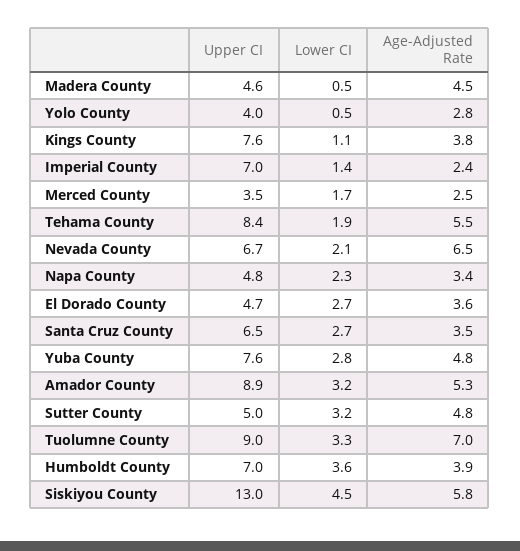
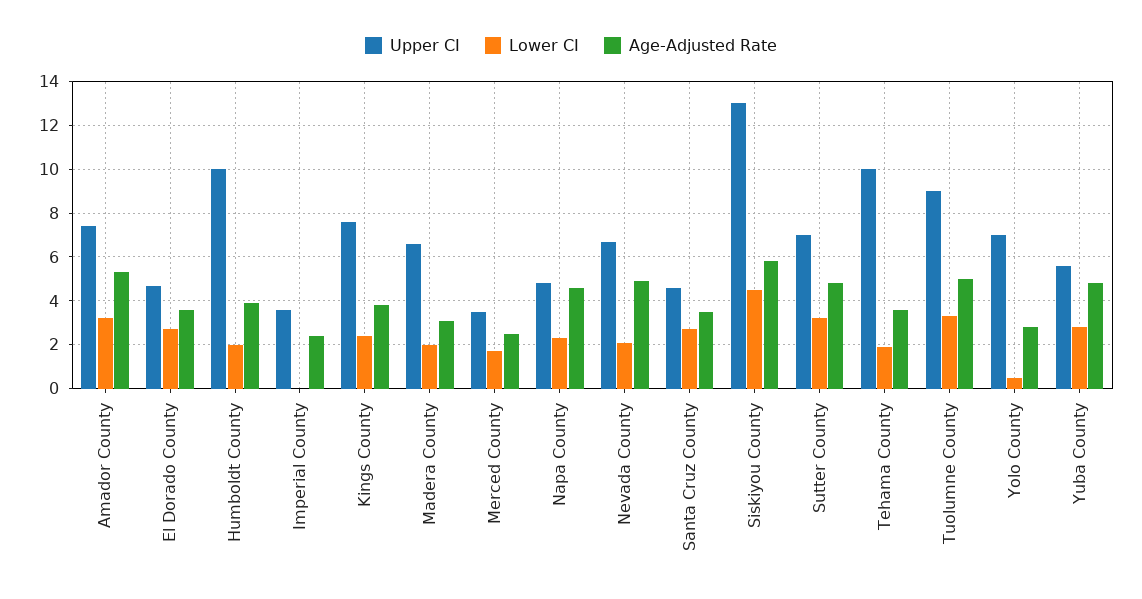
  {
    "Upper CI": {
-     "Madera County": 4.6,
+     "Madera County": 6.5,
-     "Yolo County": 4,
+     "Yolo County": 7,
      "Kings County": 7.6,
-     "Imperial County": 7,
+     "Imperial County": 3.5,
      "Merced County": 3.5,
-     "Tehama County": 8.4,
+     "Tehama County": 10,
      "Nevada County": 6.7,
      "Napa County": 4.8,
      "El Dorado County": 4.7,
-     "Santa Cruz County": 6.5,
+     "Santa Cruz County": 4.5,
-     "Yuba County": 7.6,
+     "Yuba County": 5.5,
-     "Amador County": 8.9,
+     "Amador County": 7.5,
-     "Sutter County": 5,
+     "Sutter County": 7,
      "Tuolumne County": 9,
-     "Humboldt County": 7,
+     "Humboldt County": 10,
      "Siskiyou County": 13
    },
    "Lower CI": {
-     "Madera County": 0.5,
+     "Madera County": 2,
      "Yolo County": 0.5,
-     "Kings County": 1.1,
+     "Kings County": 2.5,
-     "Imperial County": 1.4,
+     "Imperial County": 0,
      "Merced County": 1.7,
      "Tehama County": 1.9,
      "Nevada County": 2.1,
      "Napa County": 2.3,
      "El Dorado County": 2.7,
      "Santa Cruz County": 2.7,
      "Yuba County": 2.8,
      "Amador County": 3.2,
      "Sutter County": 3.2,
      "Tuolumne County": 3.3,
-     "Humboldt County": 3.6,
+     "Humboldt County": 2,
      "Siskiyou County": 4.5
    },
    "Age-Adjusted Rate": {
-     "Madera County": 4.5,
+     "Madera County": 3,
      "Yolo County": 2.8,
      "Kings County": 3.8,
      "Imperial County": 2.4,
      "Merced County": 2.5,
-     "Tehama County": 5.5,
+     "Tehama County": 3.5,
-     "Nevada County": 6.5,
+     "Nevada County": 5,
-     "Napa County": 3.4,
+     "Napa County": 4.5,
      "El Dorado County": 3.6,
      "Santa Cruz County": 3.5,
      "Yuba County": 4.8,
      "Amador County": 5.3,
      "Sutter County": 4.8,
-     "Tuolumne County": 7,
+     "Tuolumne County": 5,
      "Humboldt County": 3.9,
      "Siskiyou County": 5.8
    }
  }

